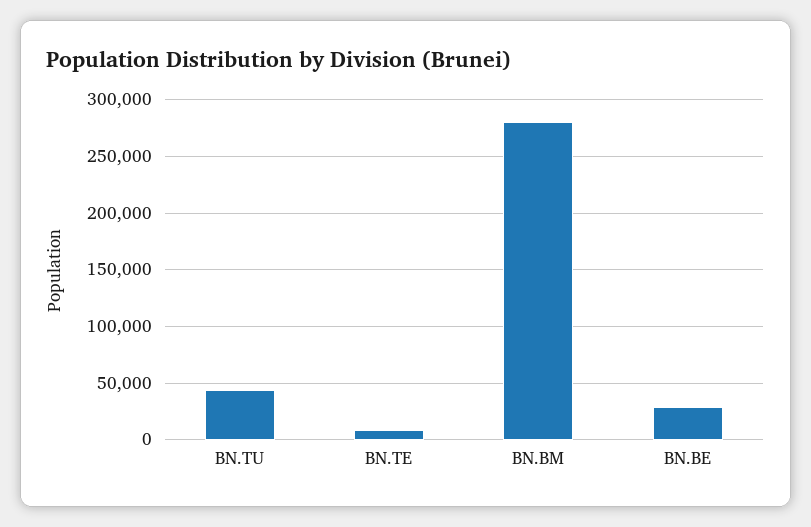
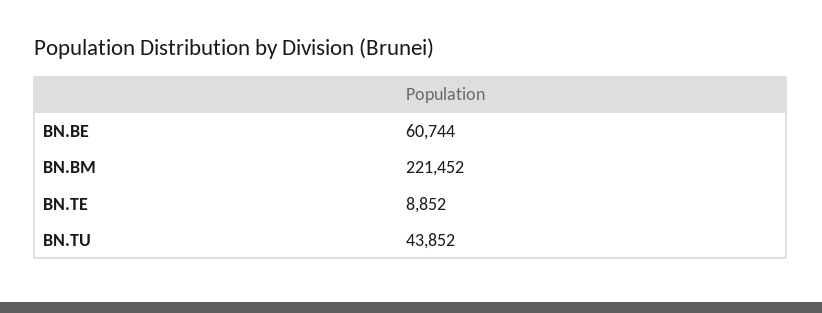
  {
    "BN.TU": 43852,
    "BN.TE": 8852,
-   "BN.BM": 280000,
+   "BN.BM": 221452,
-   "BN.BE": 30000
+   "BN.BE": 60744
  }

